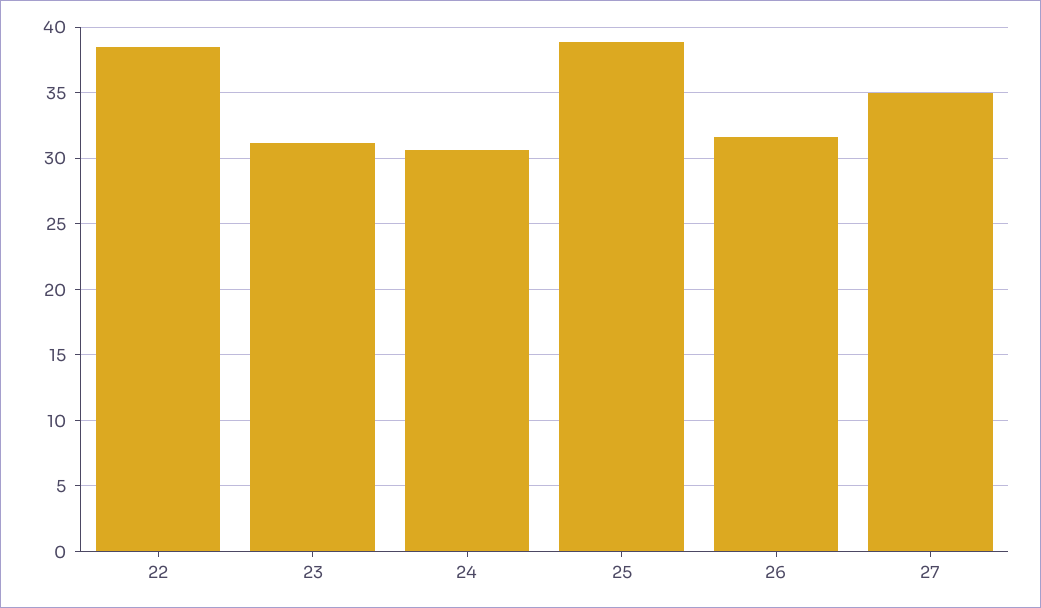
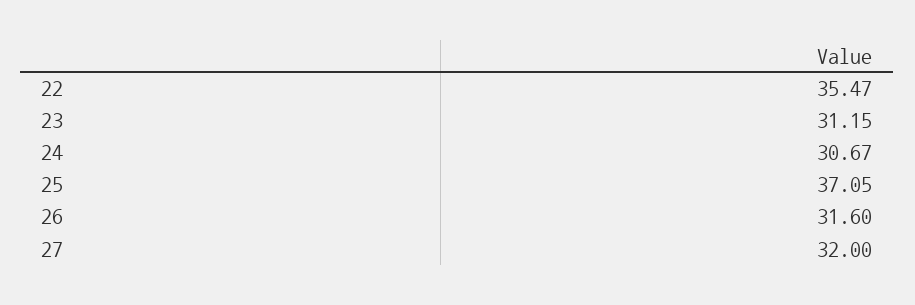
  {
-   "22": 38.5,
+   "22": 35.47,
    "23": 31.15,
    "24": 30.67,
-   "25": 39,
+   "25": 37.05,
    "26": 31.6,
-   "27": 35
+   "27": 32
  }

